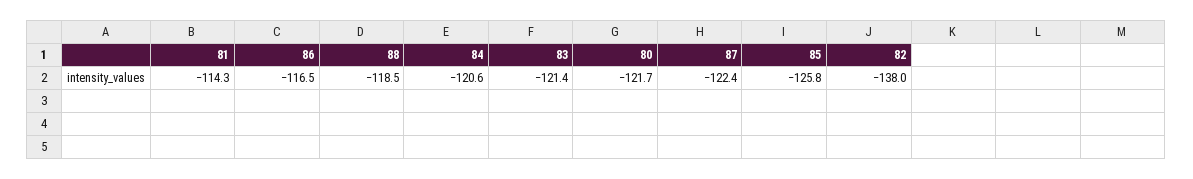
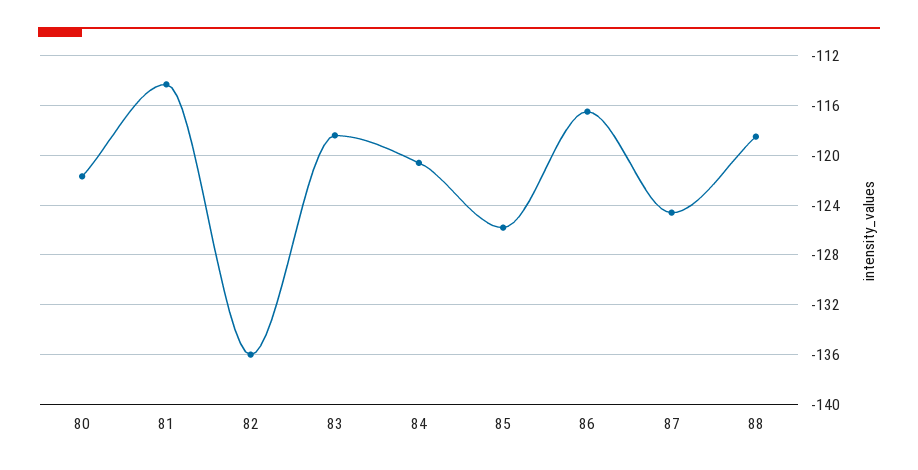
  {
    "81": -114.3,
    "86": -116.5,
    "88": -118.5,
    "84": -120.6,
-   "83": -121.4,
+   "83": -118.5,
    "80": -121.7,
-   "87": -122.4,
+   "87": -124.5,
    "85": -125.8,
-   "82": -138
+   "82": -136
  }

